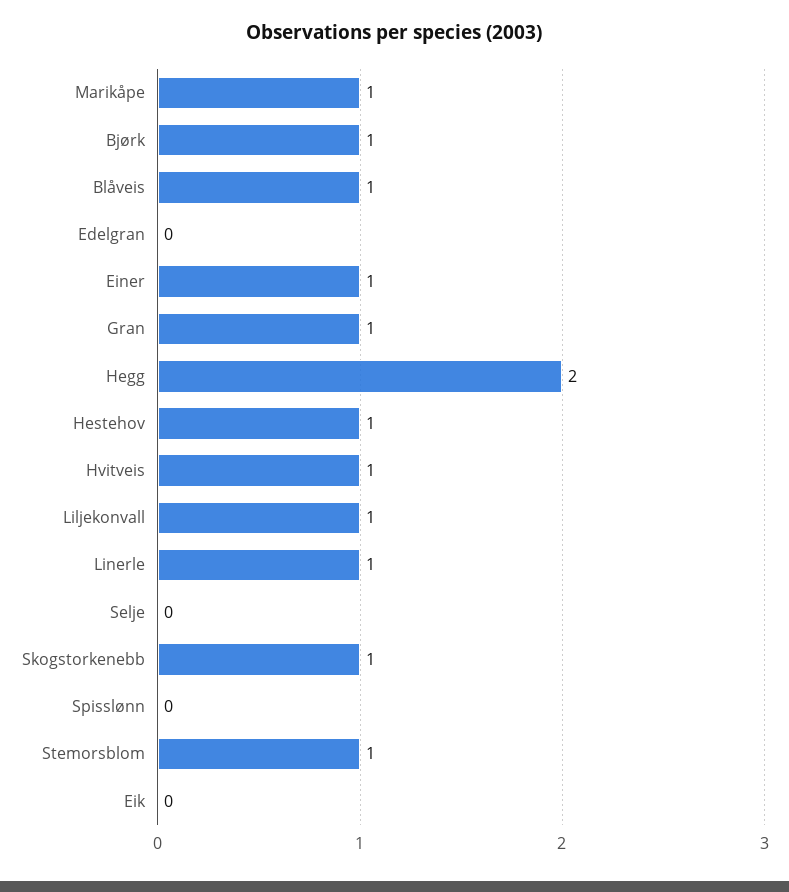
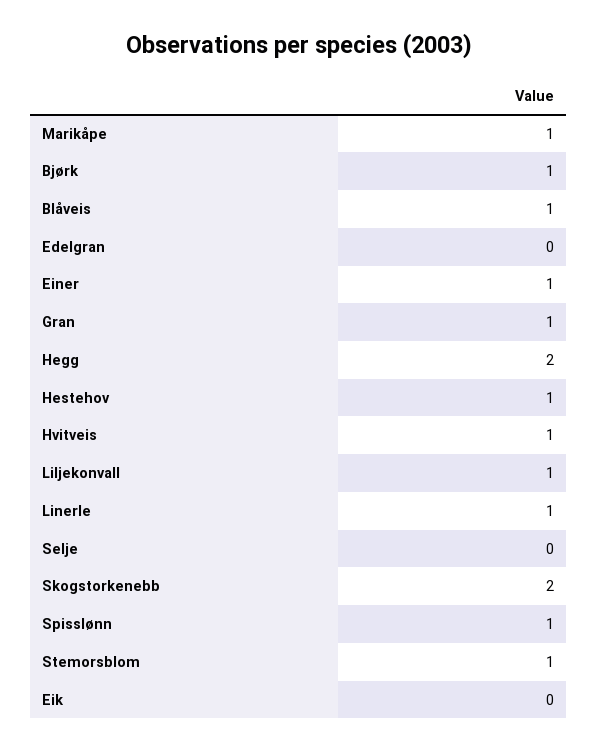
  {
    "Marikåpe": 1,
    "Bjørk": 1,
    "Blåveis": 1,
    "Edelgran": 0,
    "Einer": 1,
    "Gran": 1,
    "Hegg": 2,
    "Hestehov": 1,
    "Hvitveis": 1,
    "Liljekonvall": 1,
    "Linerle": 1,
    "Selje": 0,
-   "Skogstorkenebb": 1,
+   "Skogstorkenebb": 2,
-   "Spisslønn": 0,
+   "Spisslønn": 1,
    "Stemorsblom": 1,
    "Eik": 0
  }

